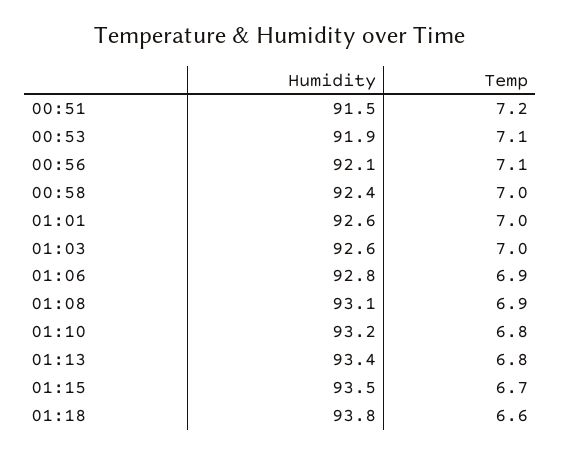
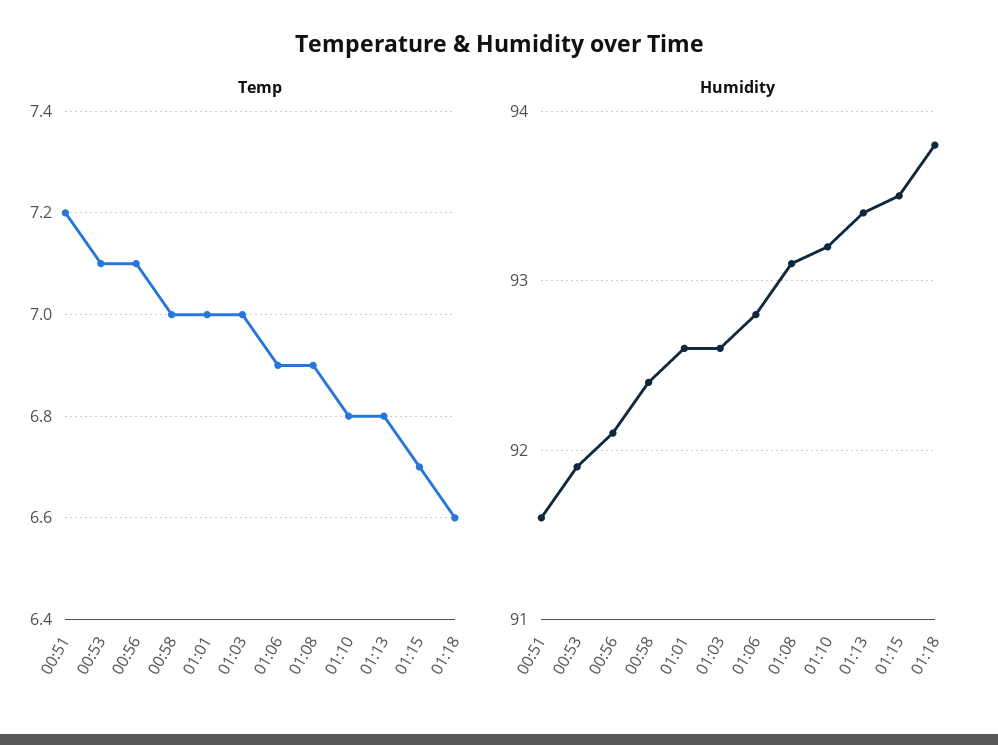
  {
    "Humidity": {
-     "00:51": 91.5,
+     "00:51": 91.6,
      "00:53": 91.9,
      "00:56": 92.1,
      "00:58": 92.4,
      "01:01": 92.6,
      "01:03": 92.6,
      "01:06": 92.8,
      "01:08": 93.1,
      "01:10": 93.2,
      "01:13": 93.4,
      "01:15": 93.5,
      "01:18": 93.8
    },
    "Temp": {
      "00:51": 7.2,
      "00:53": 7.1,
      "00:56": 7.1,
      "00:58": 7,
      "01:01": 7,
      "01:03": 7,
      "01:06": 6.9,
      "01:08": 6.9,
      "01:10": 6.8,
      "01:13": 6.8,
      "01:15": 6.7,
      "01:18": 6.6
    }
  }

